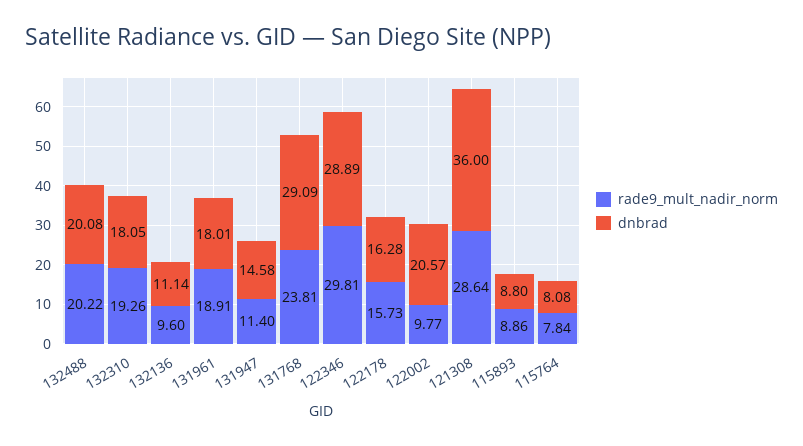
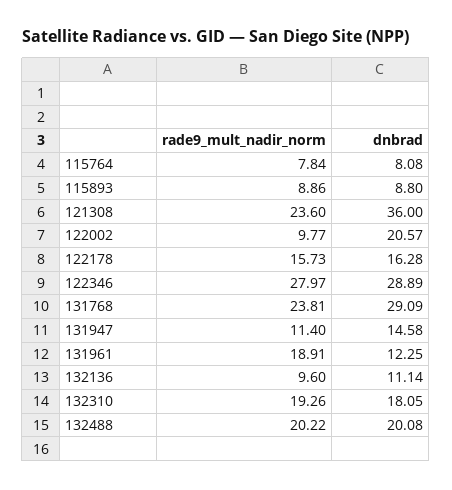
  {
    "rade9_mult_nadir_norm": {
      "132488": 20.22,
      "132310": 19.26,
      "132136": 9.6,
      "131961": 18.91,
      "131947": 11.4,
      "131768": 23.81,
-     "122346": 29.81,
+     "122346": 27.97,
      "122178": 15.73,
      "122002": 9.77,
-     "121308": 28.64,
+     "121308": 23.6,
      "115893": 8.86,
      "115764": 7.84
    },
    "dnbrad": {
      "132488": 20.08,
      "132310": 18.05,
      "132136": 11.14,
-     "131961": 18.01,
+     "131961": 12.25,
      "131947": 14.58,
      "131768": 29.09,
      "122346": 28.89,
      "122178": 16.28,
      "122002": 20.57,
      "121308": 36,
      "115893": 8.8,
      "115764": 8.08
    }
  }

